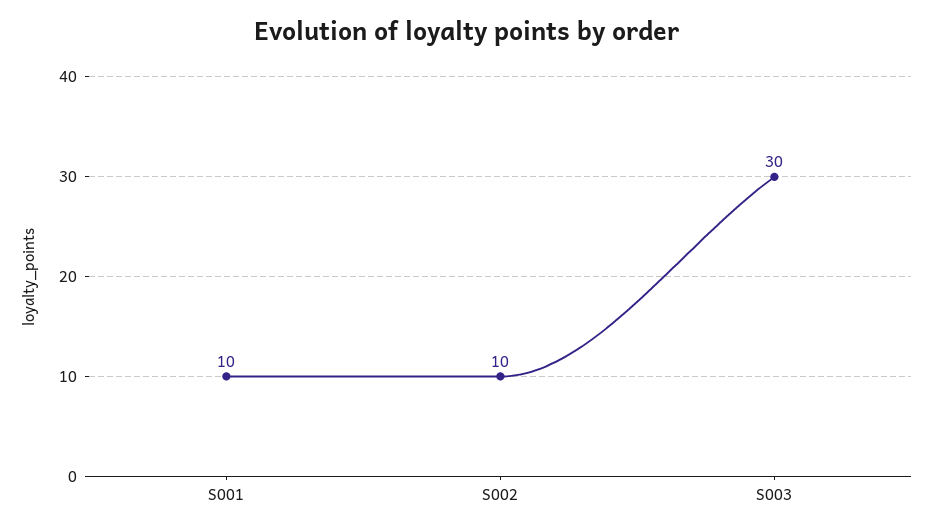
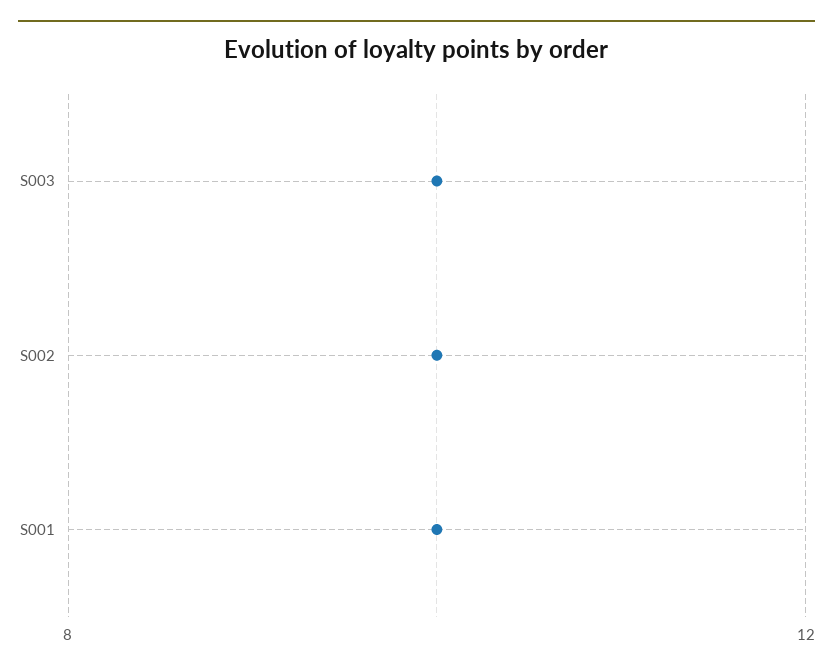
  {
    "S001": 10,
    "S002": 10,
-   "S003": 30
+   "S003": 10
  }

